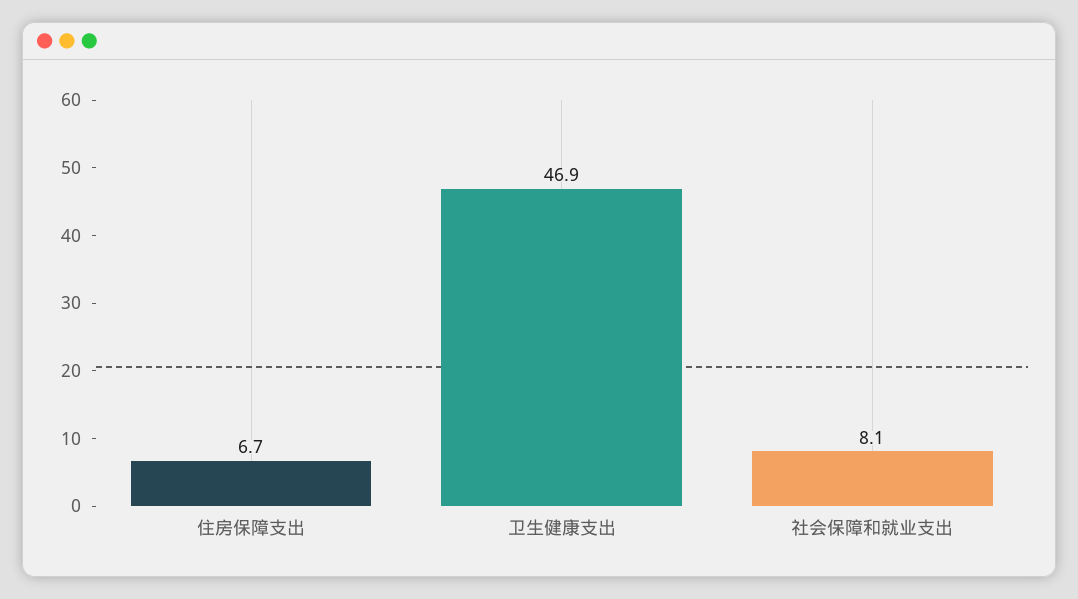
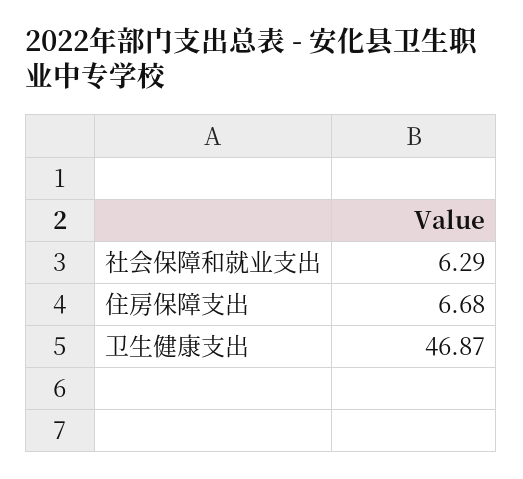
  {
    "住房保障支出": 6.68,
    "卫生健康支出": 46.87,
-   "社会保障和就业支出": 8.1
+   "社会保障和就业支出": 6.29
  }

